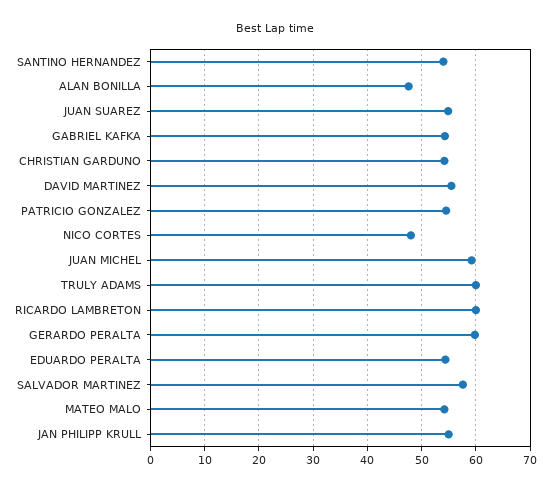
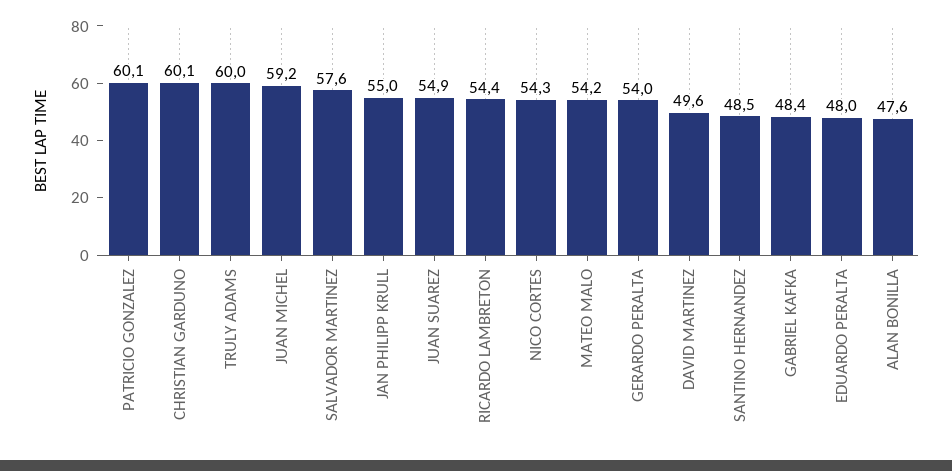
  {
-   "SANTINO HERNANDEZ": 54,
+   "SANTINO HERNANDEZ": 48.5,
    "ALAN BONILLA": 47.6,
    "JUAN SUAREZ": 54.9,
-   "GABRIEL KAFKA": 54,
+   "GABRIEL KAFKA": 48.4,
-   "CHRISTIAN GARDUNO": 54,
+   "CHRISTIAN GARDUNO": 60.1,
-   "DAVID MARTINEZ": 56,
+   "DAVID MARTINEZ": 49.6,
-   "PATRICIO GONZALEZ": 54,
+   "PATRICIO GONZALEZ": 60.1,
-   "NICO CORTES": 48,
+   "NICO CORTES": 54.3,
    "JUAN MICHEL": 59.2,
    "TRULY ADAMS": 60,
-   "RICARDO LAMBRETON": 60,
+   "RICARDO LAMBRETON": 54.4,
-   "GERARDO PERALTA": 60,
+   "GERARDO PERALTA": 54,
-   "EDUARDO PERALTA": 54,
+   "EDUARDO PERALTA": 48,
    "SALVADOR MARTINEZ": 57.6,
    "MATEO MALO": 54.2,
    "JAN PHILIPP KRULL": 55
  }

